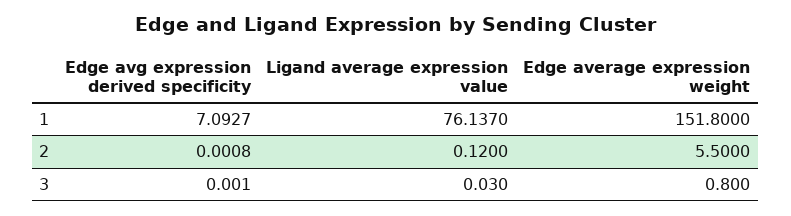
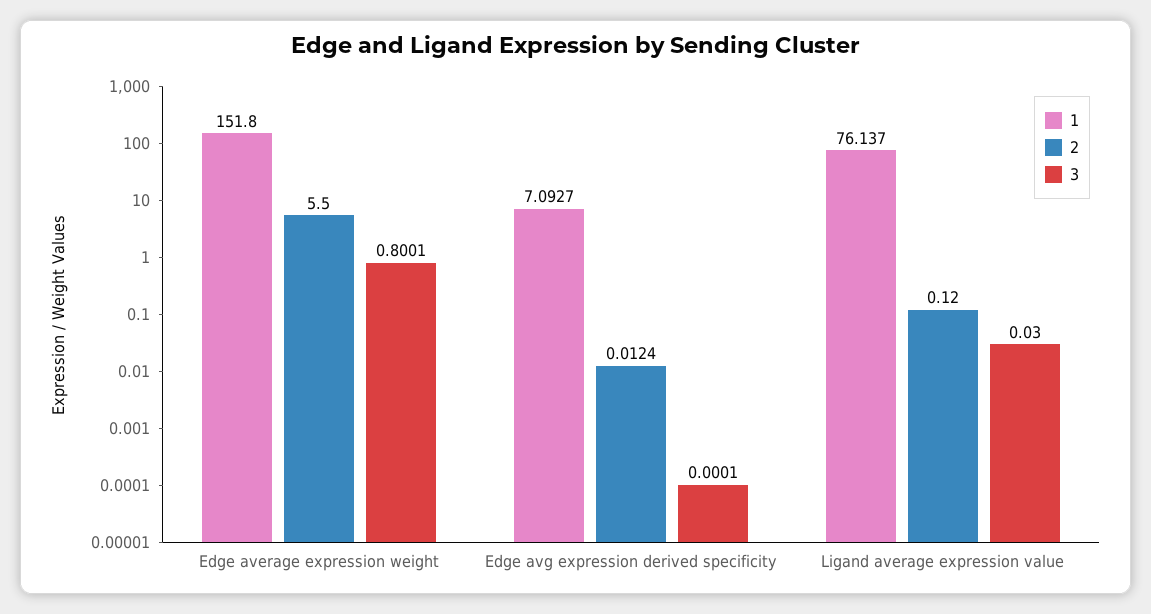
  {
    "1": {
      "Edge avg expression derived specificity": 7.0927,
      "Ligand average expression value": 76.137,
      "Edge average expression weight": 151.8
    },
    "2": {
-     "Edge avg expression derived specificity": 0.0008,
+     "Edge avg expression derived specificity": 0.0124,
      "Ligand average expression value": 0.12,
      "Edge average expression weight": 5.5
    },
    "3": {
-     "Edge avg expression derived specificity": 0.001,
+     "Edge avg expression derived specificity": 0.0001,
      "Ligand average expression value": 0.03,
-     "Edge average expression weight": 0.8
+     "Edge average expression weight": 0.8001
    }
  }

